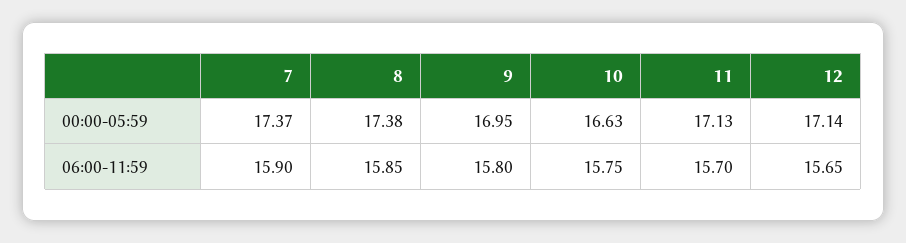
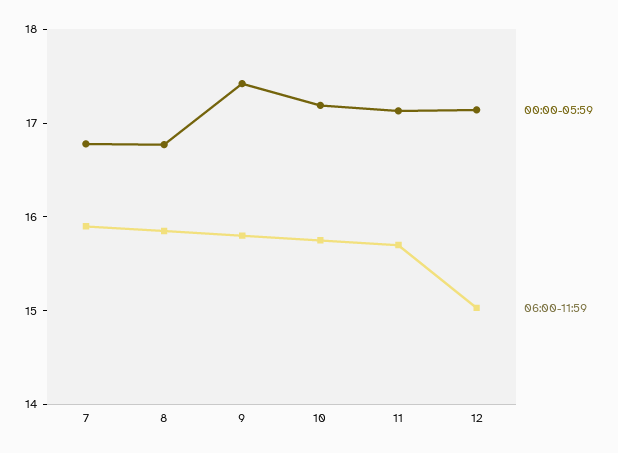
  {
    "00:00-05:59": {
-     "7": 17.37,
+     "7": 16.8,
-     "8": 17.38,
+     "8": 16.8,
-     "9": 16.95,
+     "9": 17.4,
-     "10": 16.63,
+     "10": 17.2,
      "11": 17.13,
      "12": 17.14
    },
    "06:00-11:59": {
      "7": 15.9,
      "8": 15.85,
      "9": 15.8,
      "10": 15.75,
      "11": 15.7,
-     "12": 15.65
+     "12": 15
    }
  }

